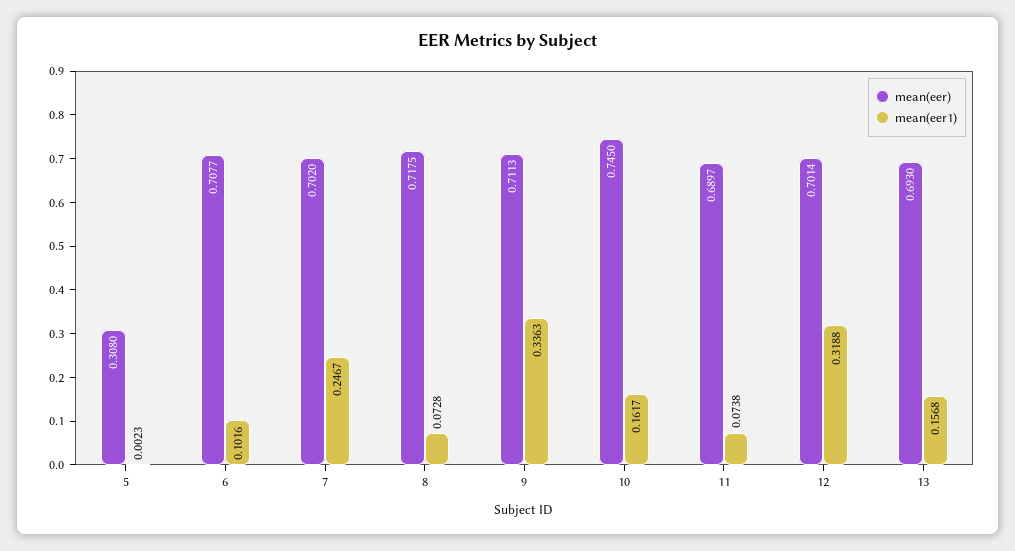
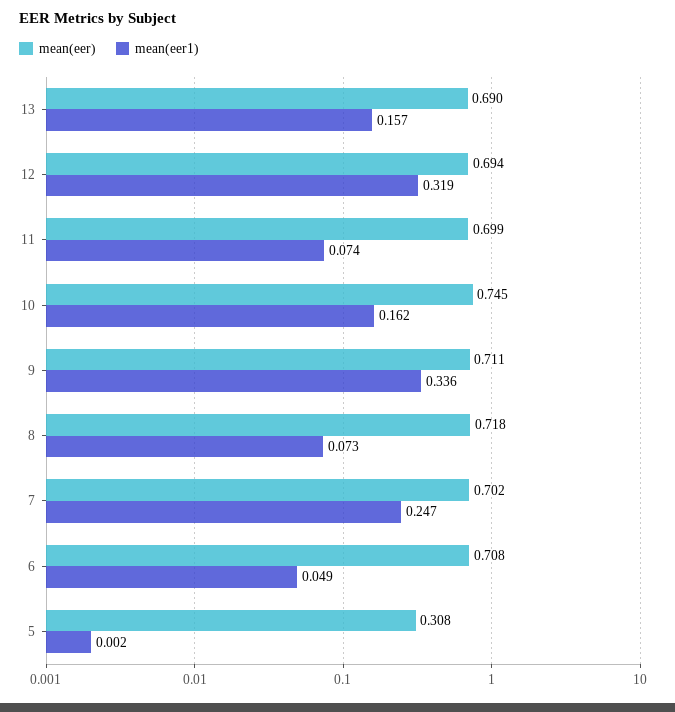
  {
    "mean(eer)": {
      "5": 0.308,
      "6": 0.7077,
      "7": 0.702,
      "8": 0.7175,
      "9": 0.7113,
      "10": 0.745,
-     "11": 0.6897,
+     "11": 0.699,
-     "12": 0.7014,
+     "12": 0.694,
-     "13": 0.693
+     "13": 0.69
    },
    "mean(eer1)": {
      "5": 0.0023,
-     "6": 0.1016,
+     "6": 0.049,
      "7": 0.2467,
      "8": 0.0728,
      "9": 0.3363,
      "10": 0.1617,
      "11": 0.0738,
      "12": 0.3188,
      "13": 0.1568
    }
  }

